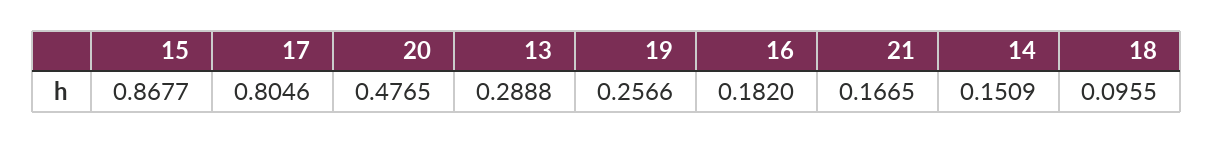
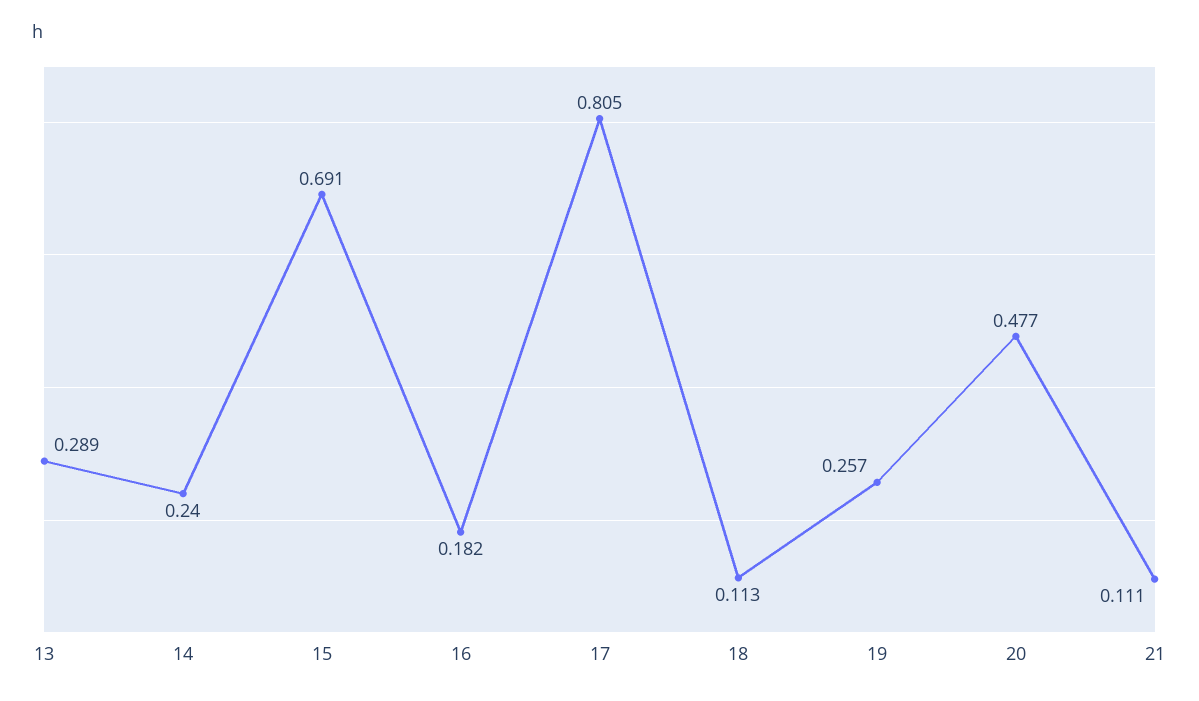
  {
-   "15": 0.8677,
+   "15": 0.691,
    "17": 0.8046,
    "20": 0.4765,
    "13": 0.2888,
    "19": 0.2566,
    "16": 0.182,
-   "21": 0.1665,
+   "21": 0.111,
-   "14": 0.1509,
+   "14": 0.24,
-   "18": 0.0955
+   "18": 0.113
  }

